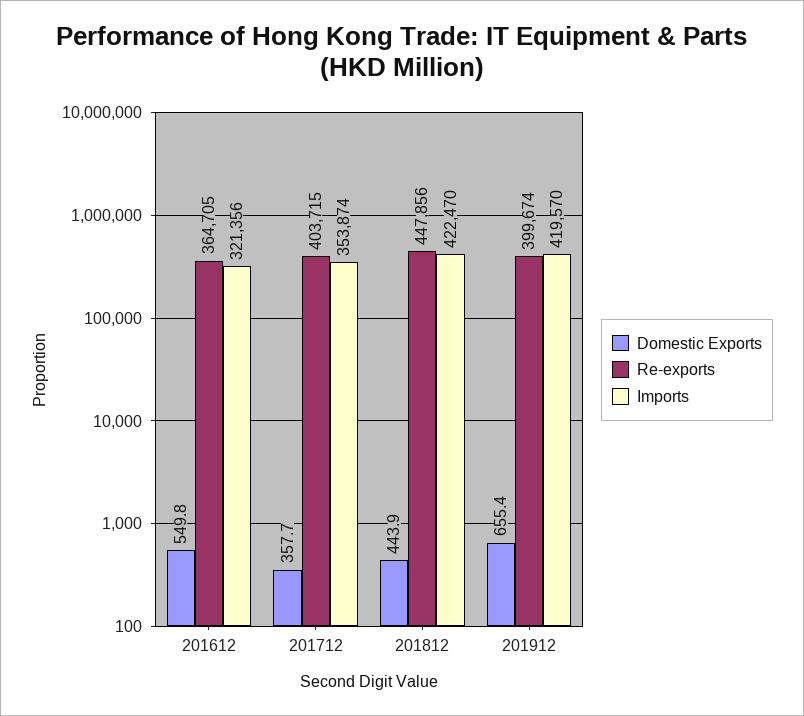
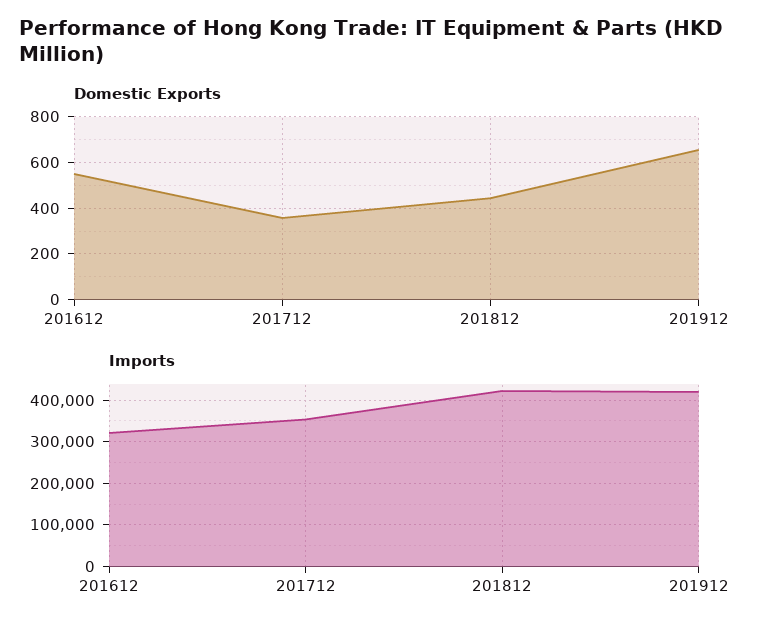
  {
    "Domestic Exports": {
      "201612": 549.8,
      "201712": 357.7,
      "201812": 443.9,
      "201912": 655.4
    },
-   "Re-exports": {
-     "201612": 364705,
-     "201712": 403715,
-     "201812": 447856,
-     "201912": 399674
-   },
    "Imports": {
      "201612": 321356,
      "201712": 353874,
      "201812": 422470,
      "201912": 419570
    }
  }

